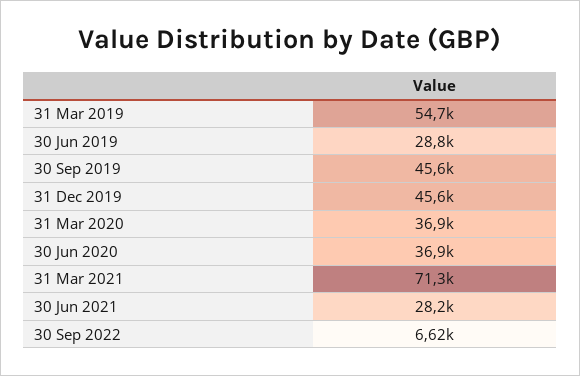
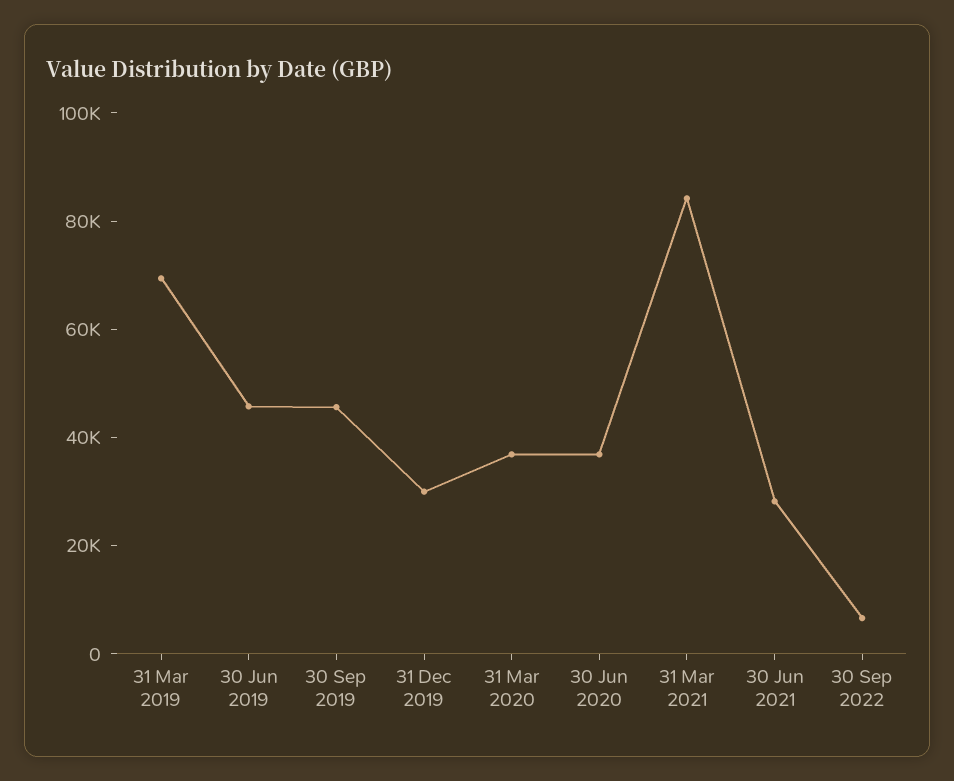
  {
-   "31 Mar 2019": 54700,
+   "31 Mar 2019": 70000,
-   "30 Jun 2019": 28800,
+   "30 Jun 2019": 45000,
    "30 Sep 2019": 45600,
-   "31 Dec 2019": 45600,
+   "31 Dec 2019": 30000,
    "31 Mar 2020": 36900,
    "30 Jun 2020": 36900,
-   "31 Mar 2021": 71300,
+   "31 Mar 2021": 85000,
    "30 Jun 2021": 28200,
    "30 Sep 2022": 6620
  }

